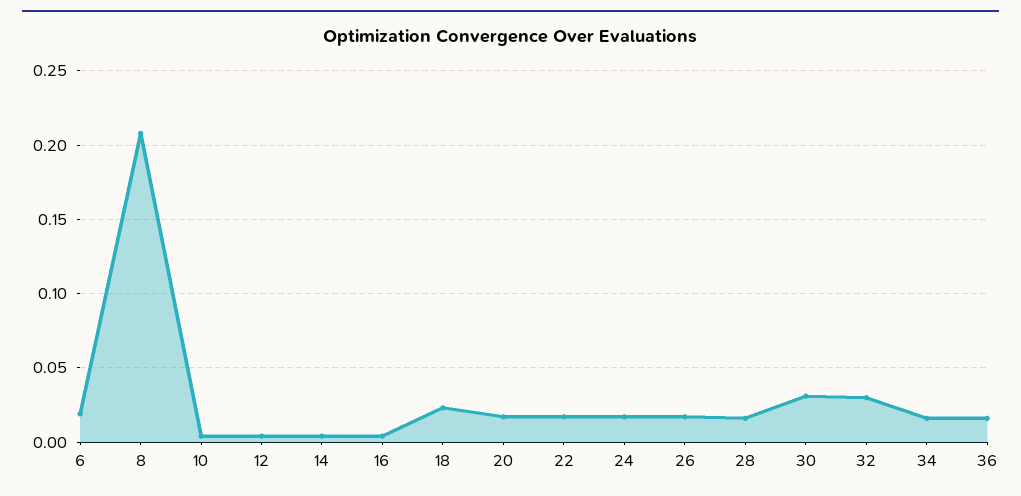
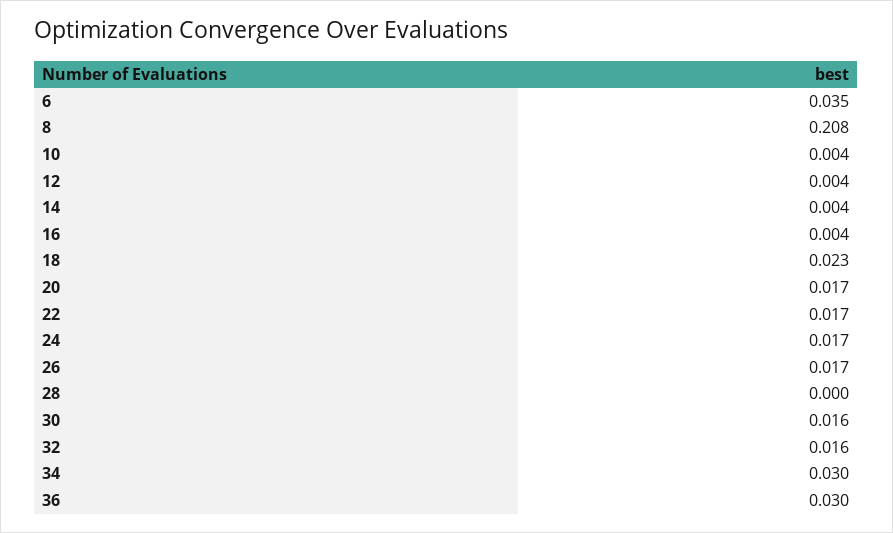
  {
-   "6": 0.02,
+   "6": 0.035,
    "8": 0.208,
    "10": 0.004,
    "12": 0.004,
    "14": 0.004,
    "16": 0.004,
    "18": 0.023,
    "20": 0.017,
    "22": 0.017,
    "24": 0.017,
    "26": 0.017,
-   "28": 0.015,
+   "28": 0,
-   "30": 0.03,
+   "30": 0.016,
-   "32": 0.03,
+   "32": 0.016,
-   "34": 0.015,
+   "34": 0.03,
-   "36": 0.015
+   "36": 0.03
  }

